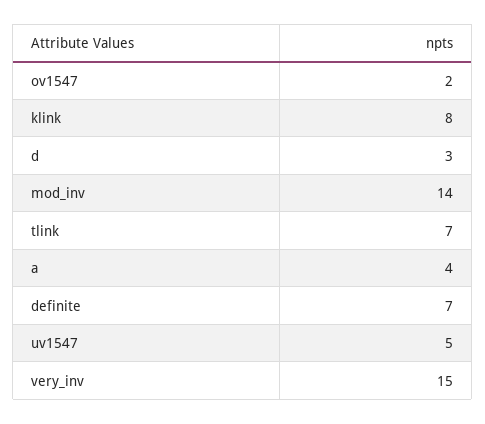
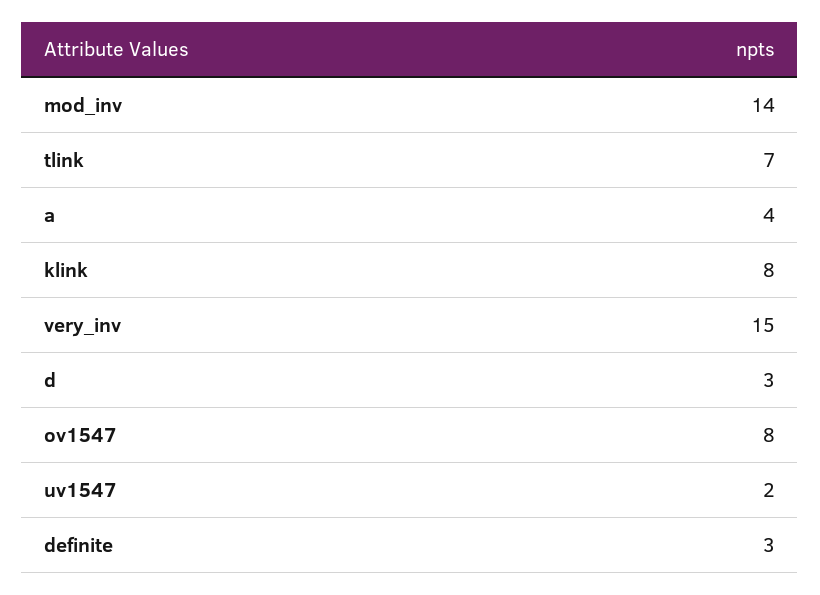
  {
-   "ov1547": 2,
+   "ov1547": 8,
    "klink": 8,
    "d": 3,
    "mod_inv": 14,
    "tlink": 7,
    "a": 4,
-   "definite": 7,
+   "definite": 3,
-   "uv1547": 5,
+   "uv1547": 2,
    "very_inv": 15
  }

